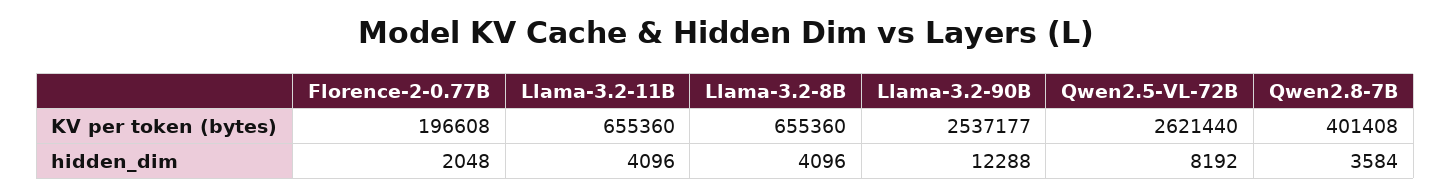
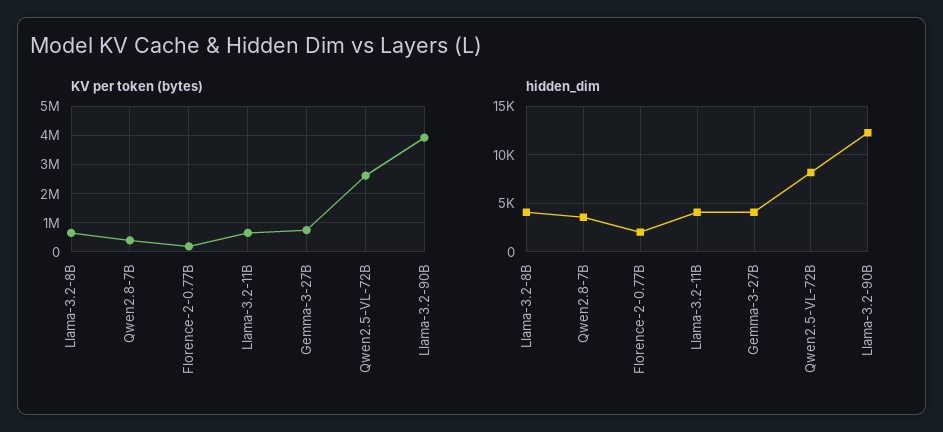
  {
    "KV per token (bytes)": {
      "Florence-2-0.77B": 196608,
      "Llama-3.2-11B": 655360,
      "Llama-3.2-8B": 655360,
-     "Llama-3.2-90B": 2537177,
+     "Llama-3.2-90B": 4000000,
      "Qwen2.5-VL-72B": 2621440,
-     "Qwen2.8-7B": 401408
+     "Qwen2.8-7B": 401408,
+     "Gemma-3-27B": 750000
    },
    "hidden_dim": {
      "Florence-2-0.77B": 2048,
      "Llama-3.2-11B": 4096,
      "Llama-3.2-8B": 4096,
      "Llama-3.2-90B": 12288,
      "Qwen2.5-VL-72B": 8192,
-     "Qwen2.8-7B": 3584
+     "Qwen2.8-7B": 3584,
+     "Gemma-3-27B": 4000
    }
  }

